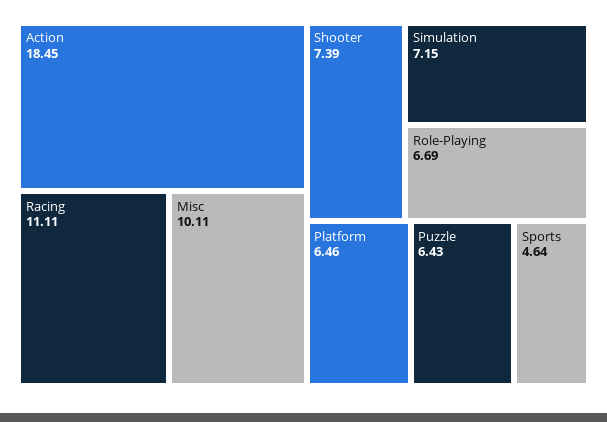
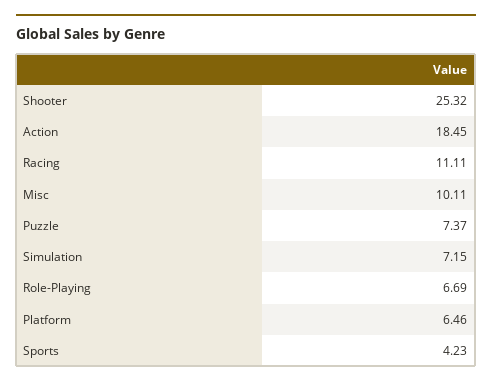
  {
    "Action": 18.45,
    "Racing": 11.11,
    "Misc": 10.11,
-   "Shooter": 7.39,
+   "Shooter": 25.32,
    "Simulation": 7.15,
    "Role-Playing": 6.69,
    "Platform": 6.46,
-   "Puzzle": 6.43,
+   "Puzzle": 7.37,
-   "Sports": 4.64
+   "Sports": 4.23
  }

